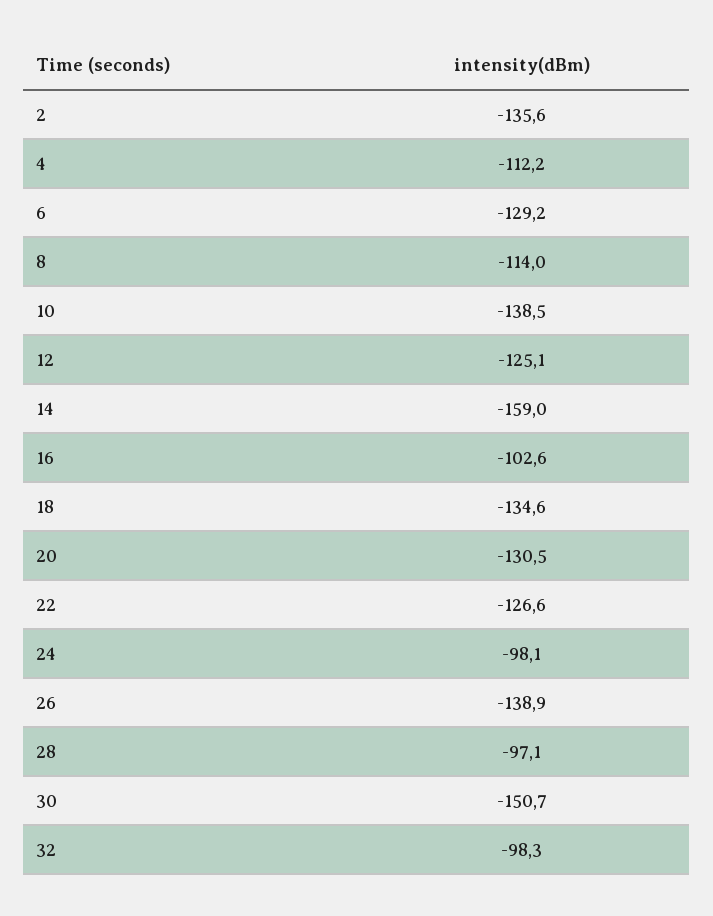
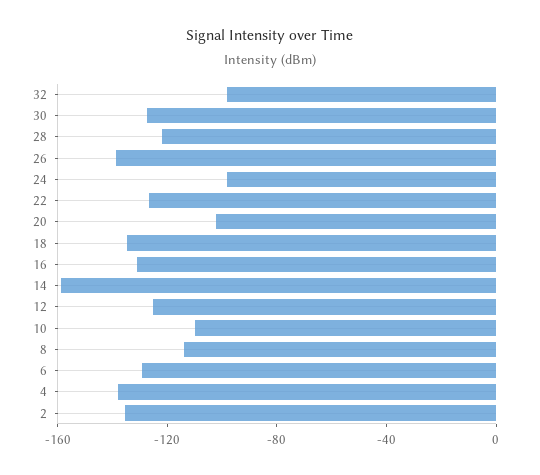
  {
    "2": -135.6,
-   "4": -112.2,
+   "4": -140,
    "6": -129.2,
    "8": -114,
-   "10": -138.5,
+   "10": -110,
    "12": -125.1,
    "14": -159,
-   "16": -102.6,
+   "16": -130,
    "18": -134.6,
-   "20": -130.5,
+   "20": -100,
    "22": -126.6,
    "24": -98.1,
    "26": -138.9,
-   "28": -97.1,
+   "28": -120,
-   "30": -150.7,
+   "30": -130,
    "32": -98.3
  }

